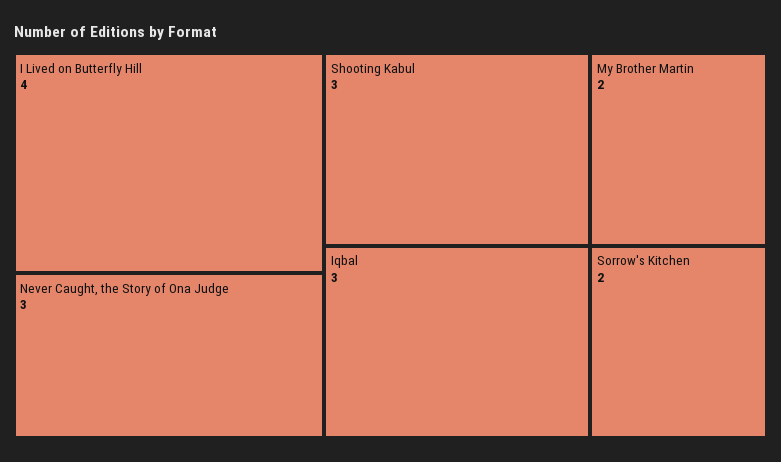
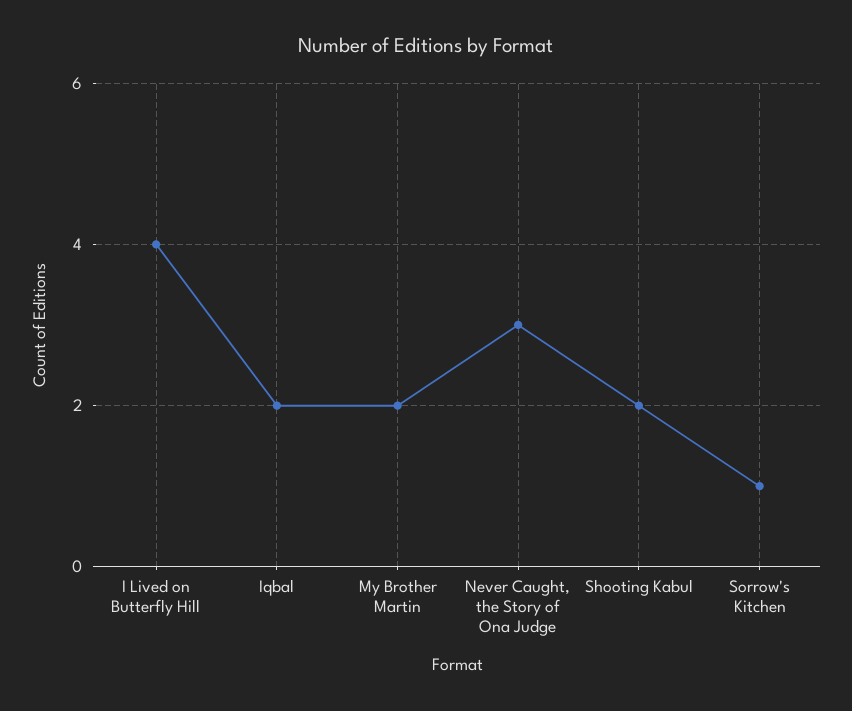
  {
    "I Lived on Butterfly Hill": 4,
    "Never Caught, the Story of Ona Judge": 3,
-   "Shooting Kabul": 3,
+   "Shooting Kabul": 2,
-   "Iqbal": 3,
+   "Iqbal": 2,
    "My Brother Martin": 2,
-   "Sorrow's Kitchen": 2
+   "Sorrow's Kitchen": 1
  }

